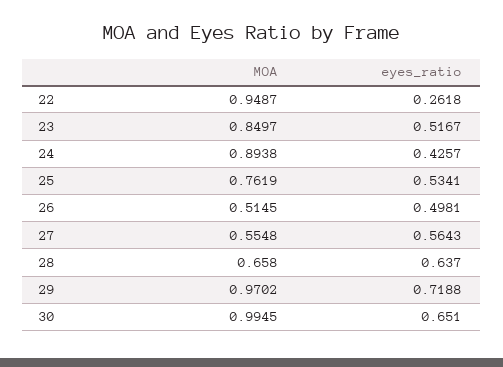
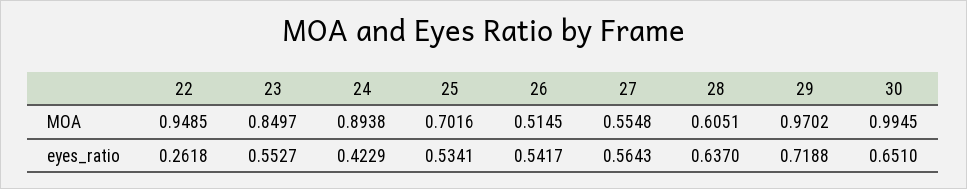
  {
    "MOA": {
-     "22": 0.9487,
+     "22": 0.9485,
      "23": 0.8497,
      "24": 0.8938,
-     "25": 0.7619,
+     "25": 0.7016,
      "26": 0.5145,
      "27": 0.5548,
-     "28": 0.658,
+     "28": 0.6051,
      "29": 0.9702,
      "30": 0.9945
    },
    "eyes_ratio": {
      "22": 0.2618,
-     "23": 0.5167,
+     "23": 0.5527,
-     "24": 0.4257,
+     "24": 0.4229,
      "25": 0.5341,
-     "26": 0.4981,
+     "26": 0.5417,
      "27": 0.5643,
      "28": 0.637,
      "29": 0.7188,
      "30": 0.651
    }
  }

